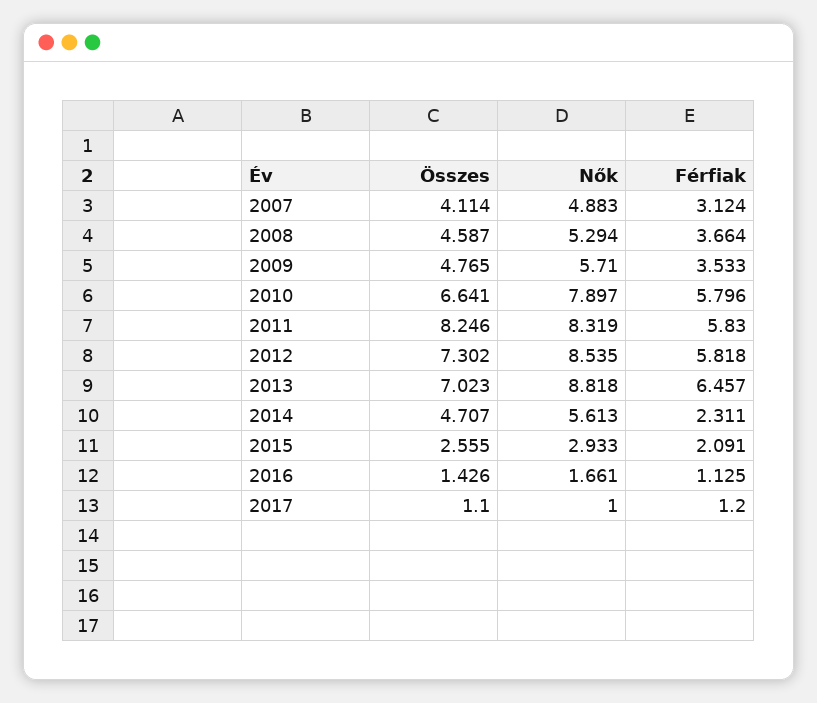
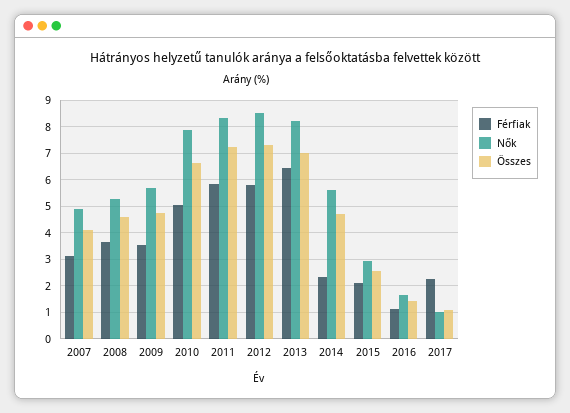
  {
    "Összes": {
      "2007": 4.114,
      "2008": 4.587,
      "2009": 4.765,
      "2010": 6.641,
-     "2011": 8.246,
+     "2011": 7.25,
      "2012": 7.302,
      "2013": 7.023,
      "2014": 4.707,
      "2015": 2.555,
      "2016": 1.426,
      "2017": 1.1
    },
    "Nők": {
      "2007": 4.883,
      "2008": 5.294,
      "2009": 5.71,
      "2010": 7.897,
      "2011": 8.319,
      "2012": 8.535,
-     "2013": 8.818,
+     "2013": 8.25,
      "2014": 5.613,
      "2015": 2.933,
      "2016": 1.661,
      "2017": 1
    },
    "Férfiak": {
      "2007": 3.124,
      "2008": 3.664,
      "2009": 3.533,
-     "2010": 5.796,
+     "2010": 5,
      "2011": 5.83,
      "2012": 5.818,
      "2013": 6.457,
      "2014": 2.311,
      "2015": 2.091,
      "2016": 1.125,
-     "2017": 1.2
+     "2017": 2.25
    }
  }

